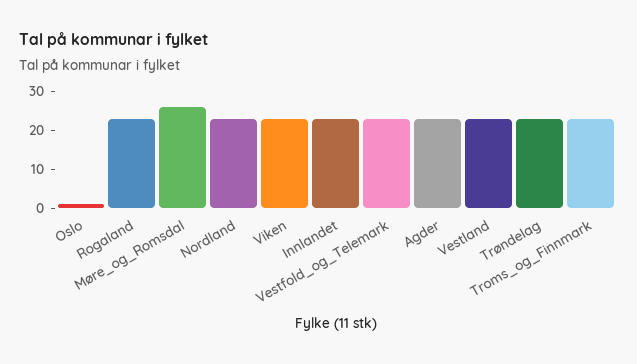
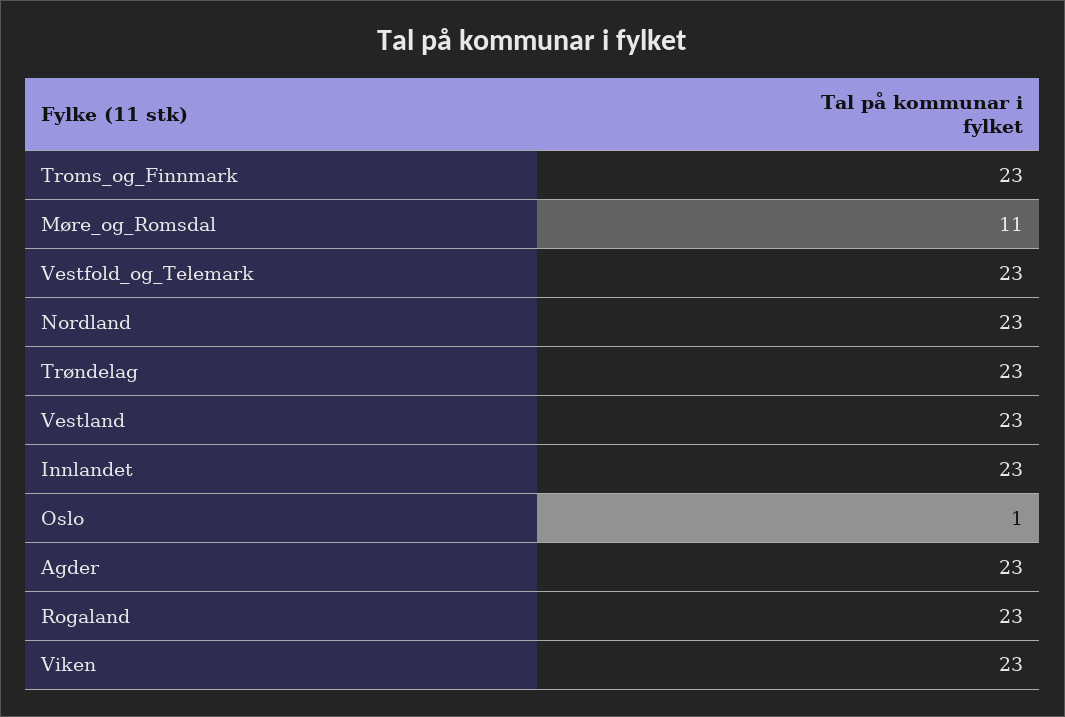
  {
    "Oslo": 1,
    "Rogaland": 23,
-   "Møre_og_Romsdal": 25,
+   "Møre_og_Romsdal": 11,
    "Nordland": 23,
    "Viken": 23,
    "Innlandet": 23,
    "Vestfold_og_Telemark": 23,
    "Agder": 23,
    "Vestland": 23,
    "Trøndelag": 23,
    "Troms_og_Finnmark": 23
  }

